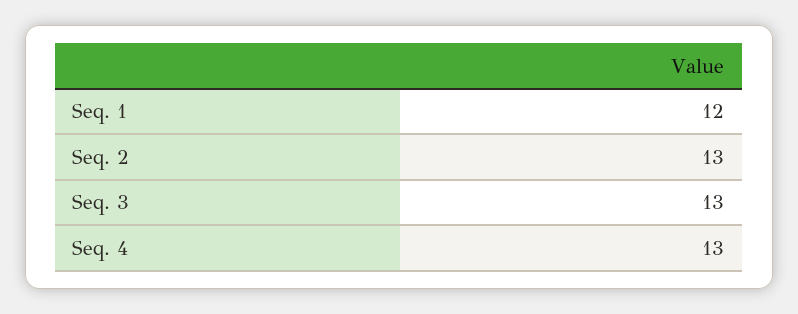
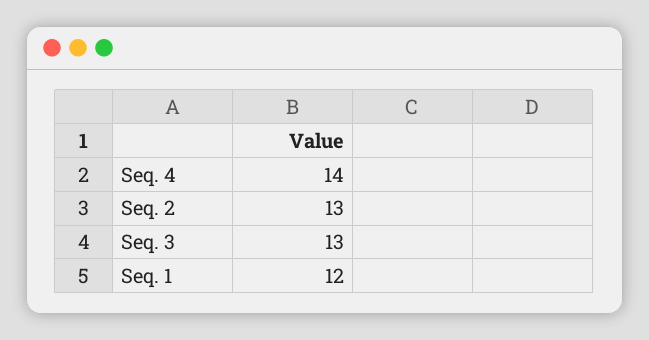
  {
    "Seq. 1": 12,
    "Seq. 2": 13,
    "Seq. 3": 13,
-   "Seq. 4": 13
+   "Seq. 4": 14
  }

